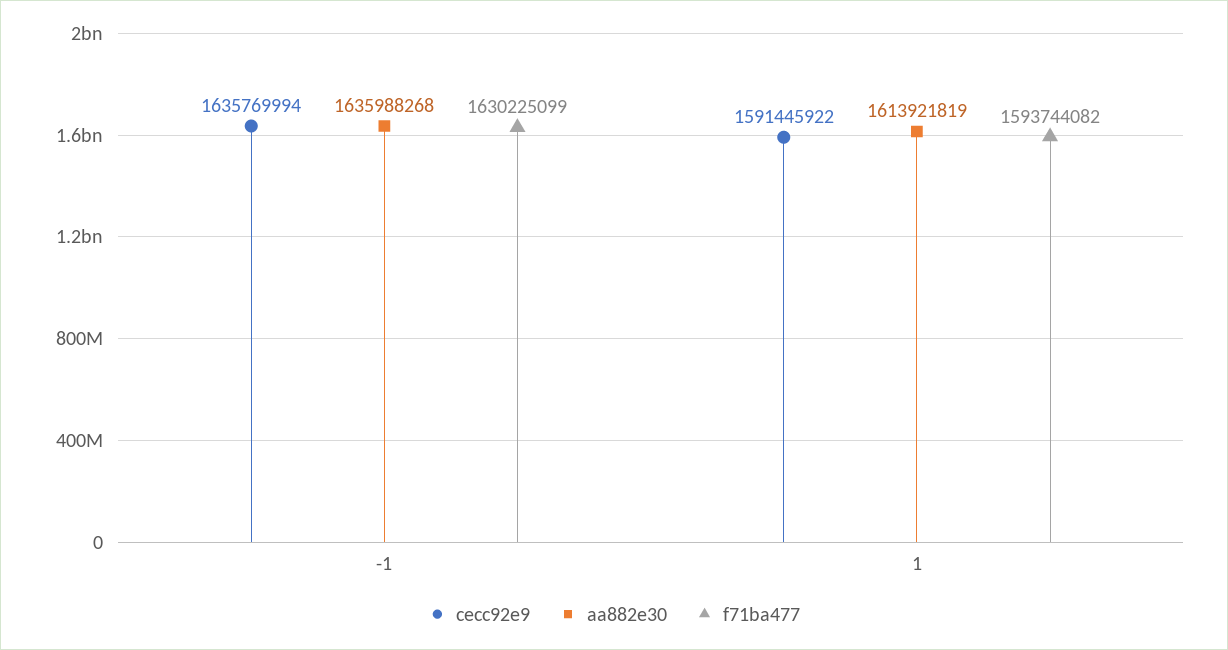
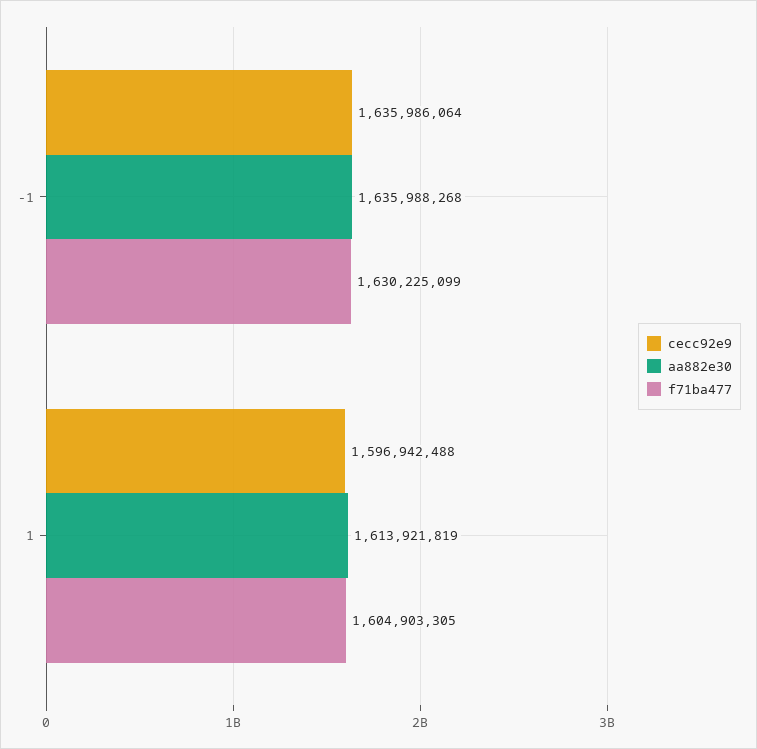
  {
    "cecc92e9": {
-     "-1": 1635769994,
+     "-1": 1635986064,
-     "1": 1591445922
+     "1": 1596942488
    },
    "aa882e30": {
      "-1": 1635988268,
      "1": 1613921819
    },
    "f71ba477": {
      "-1": 1630225099,
-     "1": 1593744082
+     "1": 1604903305
    }
  }

